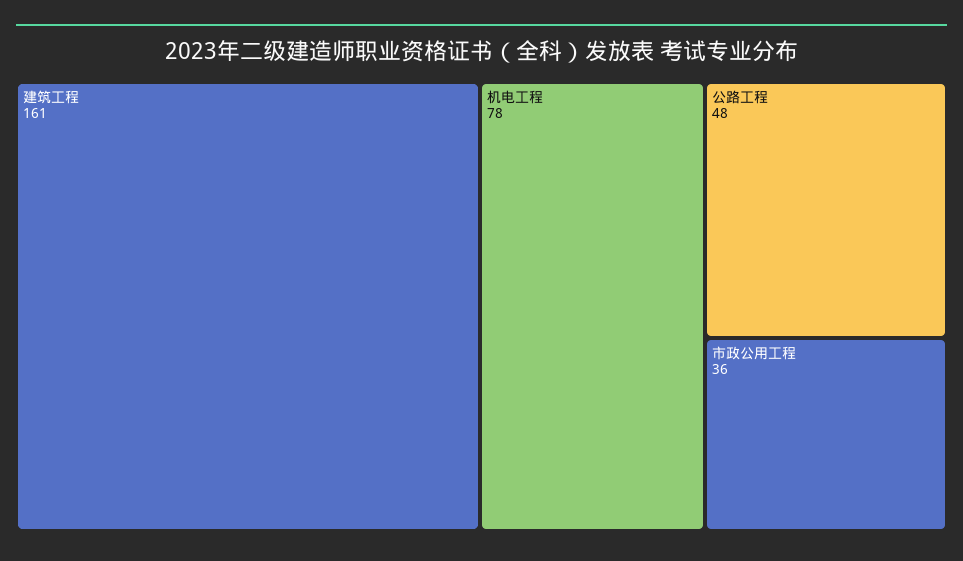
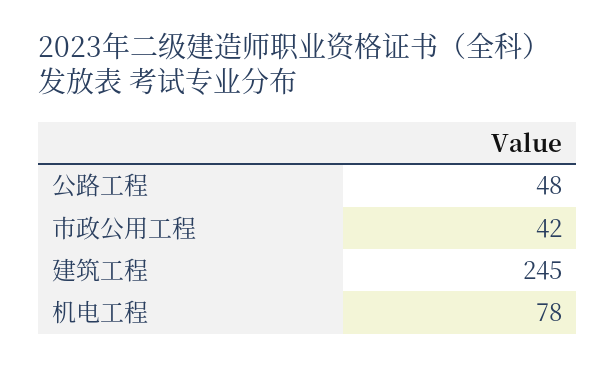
  {
-   "建筑工程": 161,
+   "建筑工程": 245,
    "机电工程": 78,
    "公路工程": 48,
-   "市政公用工程": 36
+   "市政公用工程": 42
  }

